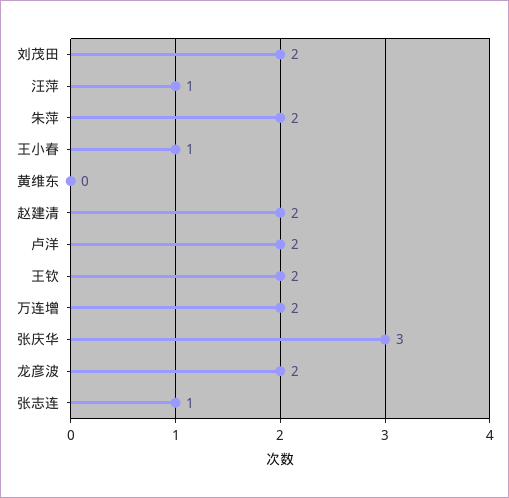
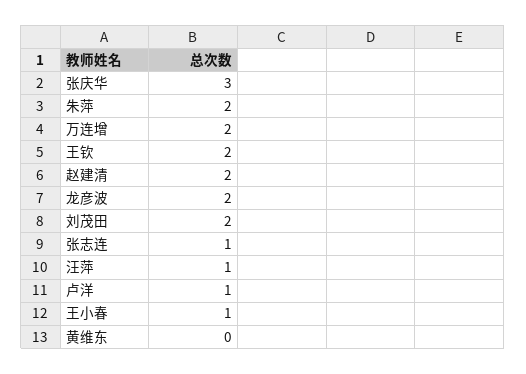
  {
    "刘茂田": 2,
    "汪萍": 1,
    "朱萍": 2,
    "王小春": 1,
    "黄维东": 0,
    "赵建清": 2,
-   "卢洋": 2,
+   "卢洋": 1,
    "王钦": 2,
    "万连增": 2,
    "张庆华": 3,
    "龙彦波": 2,
    "张志连": 1
  }

